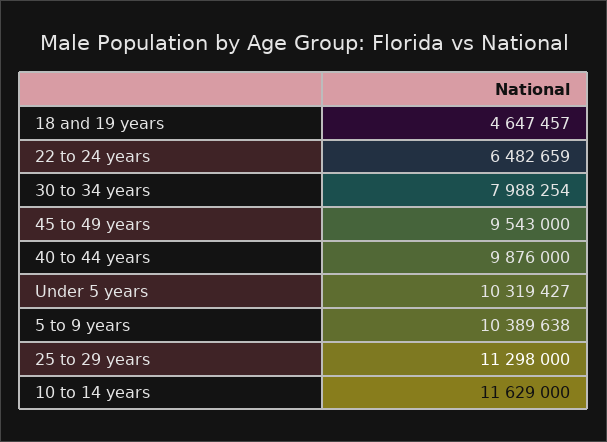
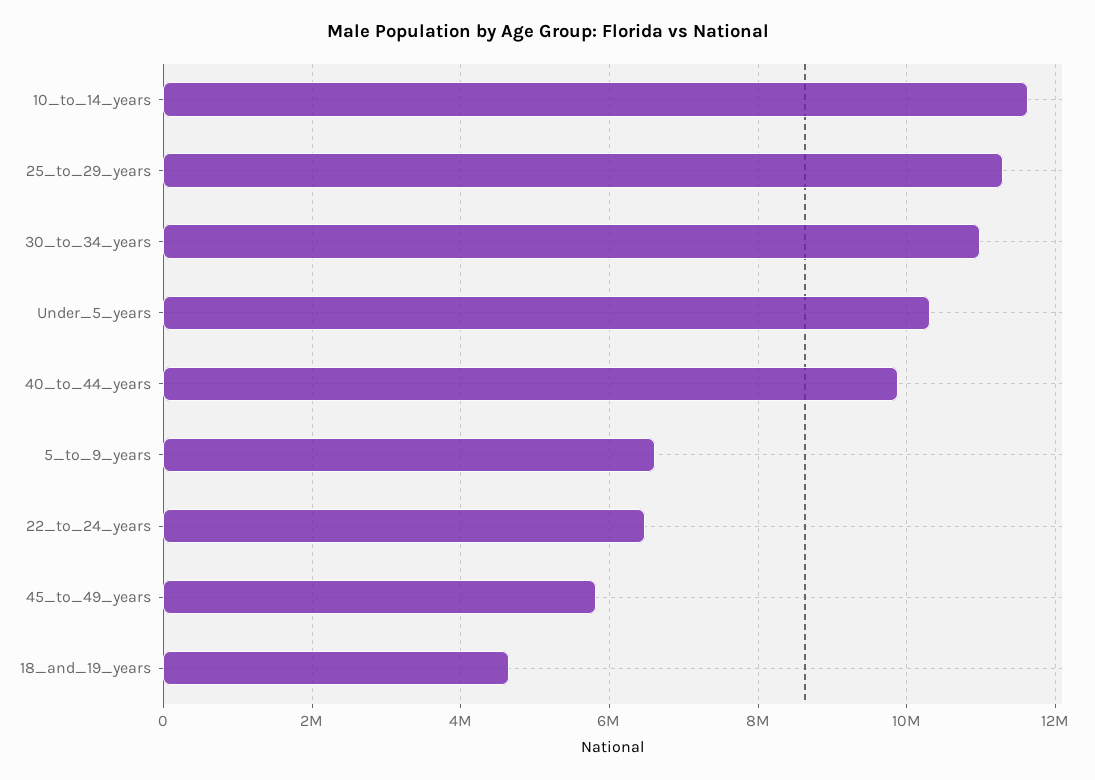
  {
    "18 and 19 years": 4647457,
    "22 to 24 years": 6482659,
-   "30 to 34 years": 7988254,
+   "30 to 34 years": 11000000,
-   "45 to 49 years": 9543000,
+   "45 to 49 years": 5800000,
    "40 to 44 years": 9876000,
    "Under 5 years": 10319427,
-   "5 to 9 years": 10389638,
+   "5 to 9 years": 6600000,
    "25 to 29 years": 11298000,
    "10 to 14 years": 11629000
  }

